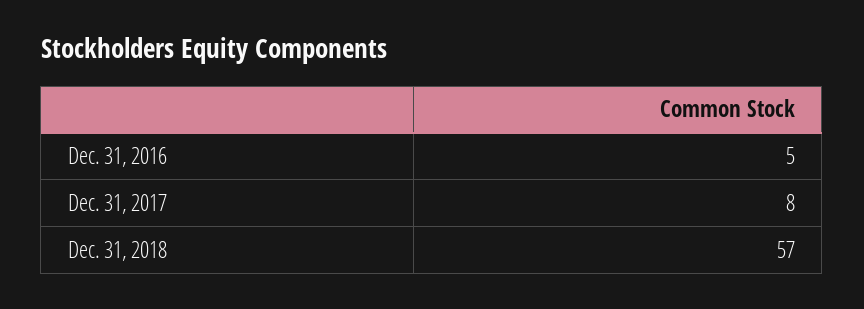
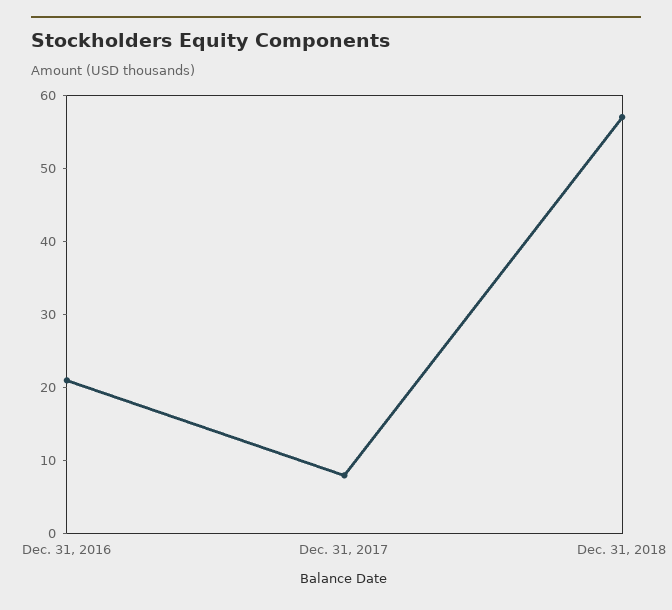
  {
-   "Dec. 31, 2016": 5,
+   "Dec. 31, 2016": 20,
    "Dec. 31, 2017": 8,
    "Dec. 31, 2018": 57
  }

